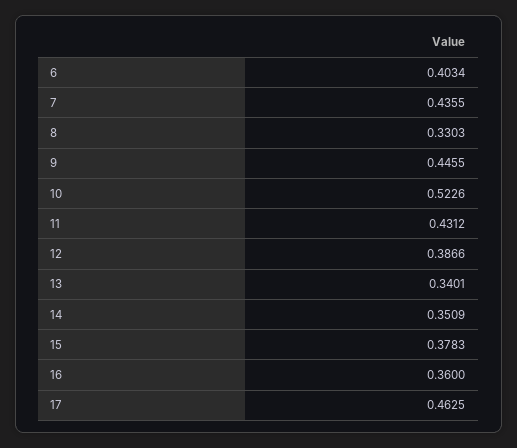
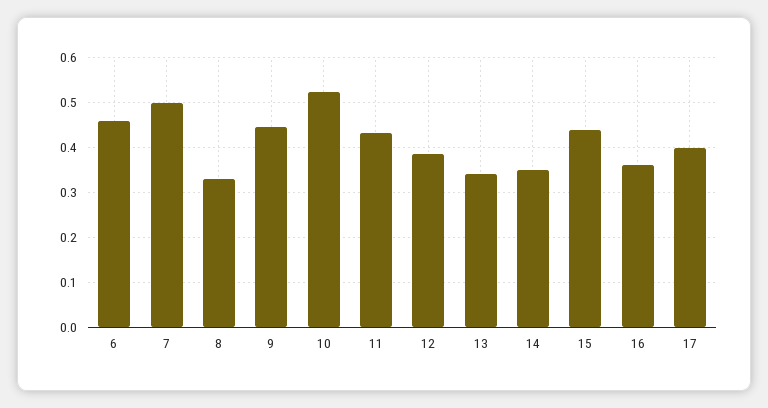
  {
-   "6": 0.4034,
+   "6": 0.46,
-   "7": 0.4355,
+   "7": 0.5,
    "8": 0.3303,
    "9": 0.4455,
    "10": 0.5226,
    "11": 0.4312,
    "12": 0.3866,
    "13": 0.3401,
    "14": 0.3509,
-   "15": 0.3783,
+   "15": 0.44,
    "16": 0.36,
-   "17": 0.4625
+   "17": 0.4
  }

